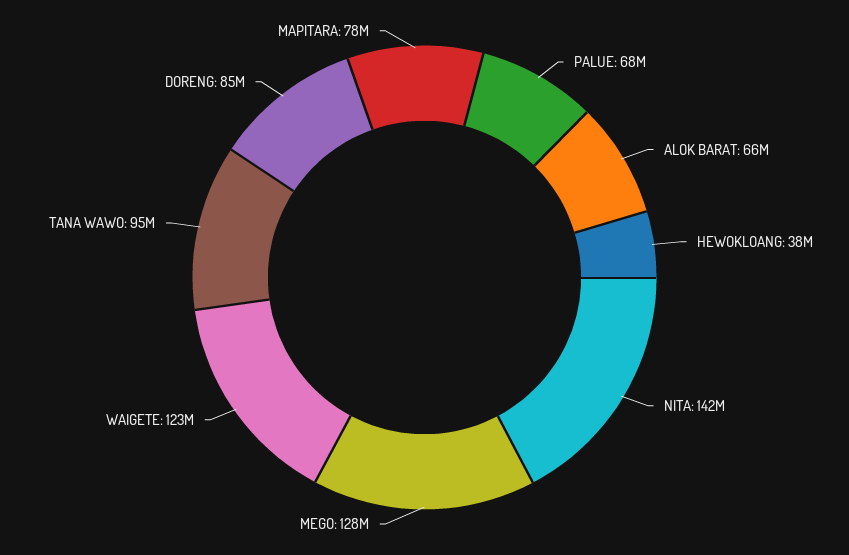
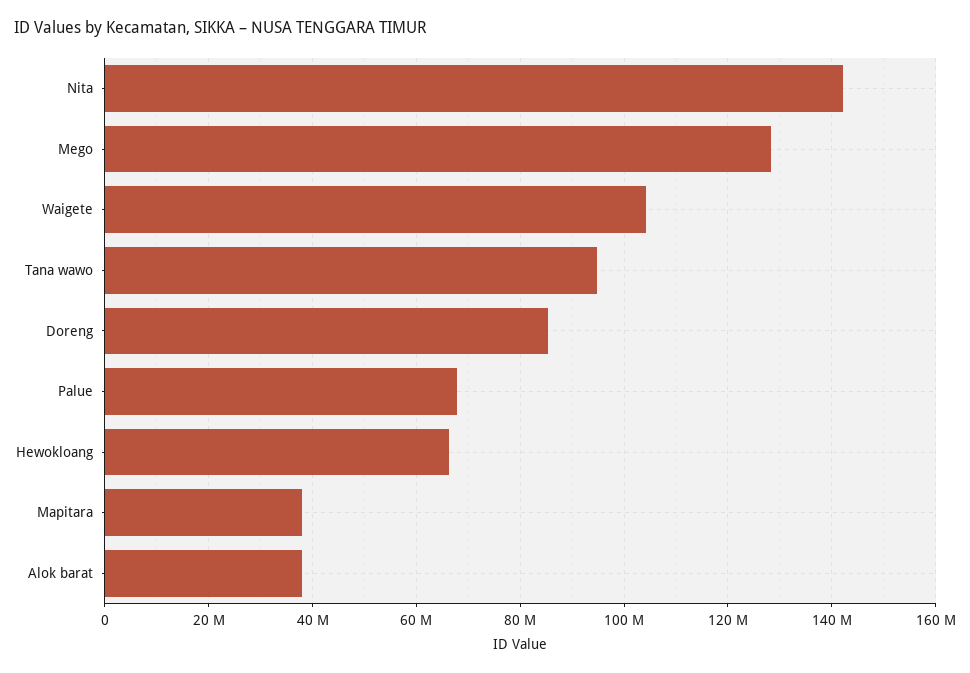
  {
    "PALUE": 68000000,
-   "ALOK BARAT": 66000000,
+   "ALOK BARAT": 38000000,
-   "HEWOKLOANG": 38000000,
+   "HEWOKLOANG": 66000000,
    "NITA": 142000000,
    "MEGO": 128000000,
-   "WAIGETE": 123000000,
+   "WAIGETE": 104000000,
    "TANA WAWO": 95000000,
    "DORENG": 85000000,
-   "MAPITARA": 78000000
+   "MAPITARA": 38000000
  }

